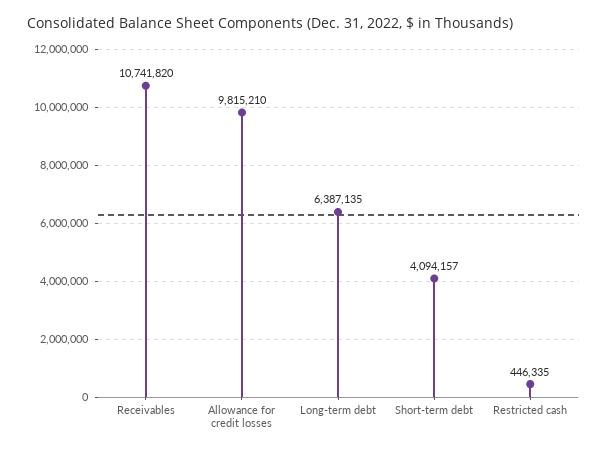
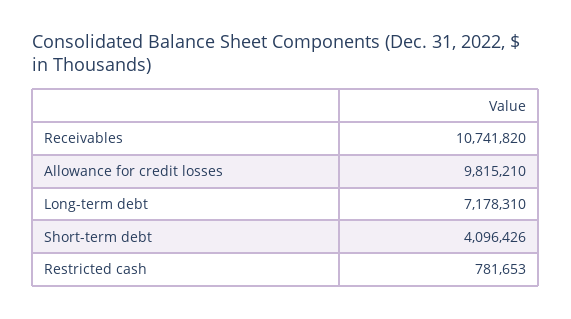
  {
    "Receivables": 10741820,
    "Allowance for credit losses": 9815210,
-   "Long-term debt": 6387135,
+   "Long-term debt": 7178310,
-   "Short-term debt": 4094157,
+   "Short-term debt": 4096426,
-   "Restricted cash": 446335
+   "Restricted cash": 781653
  }

